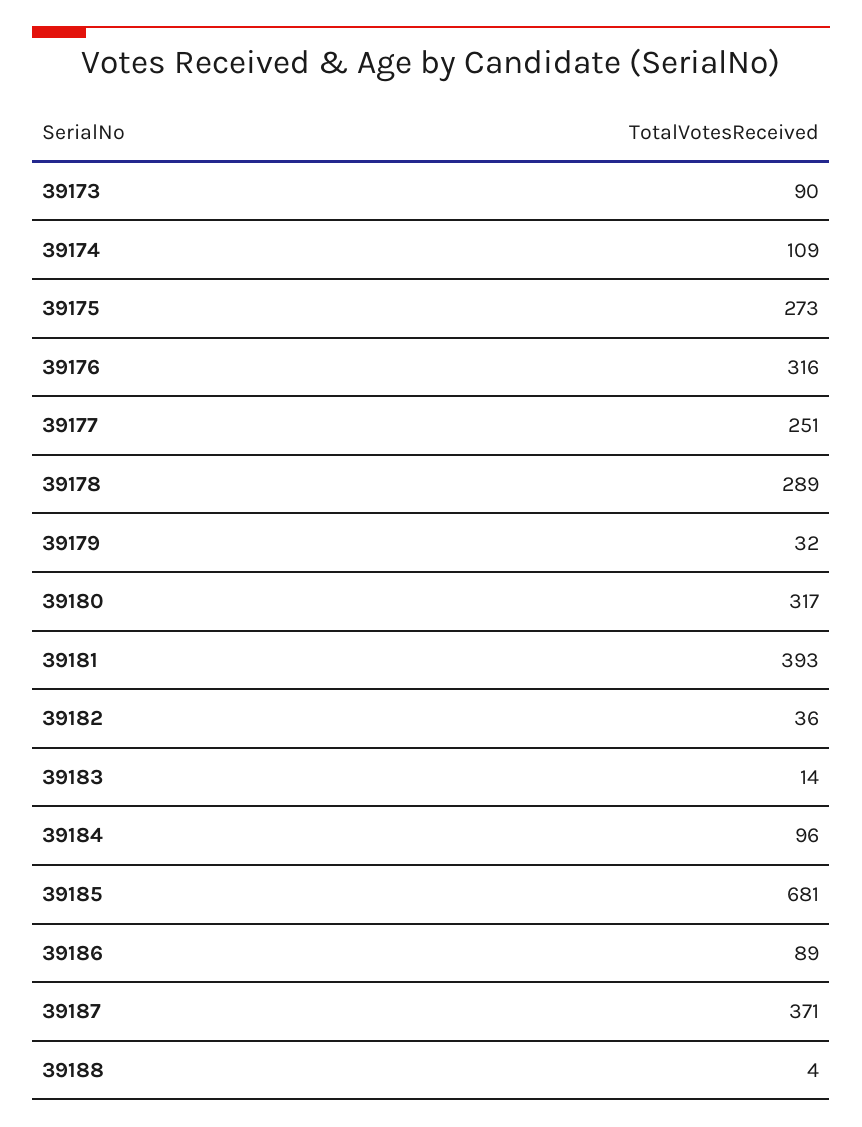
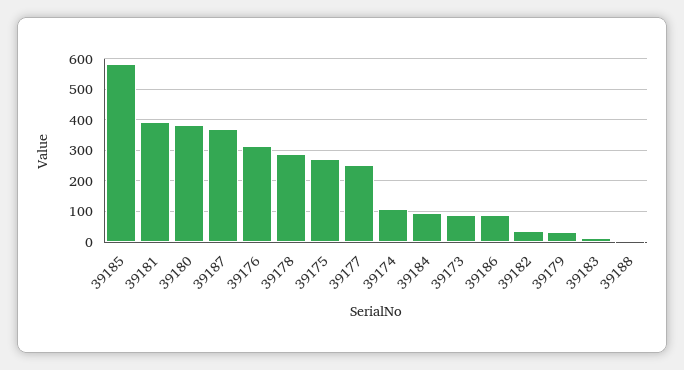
  {
    "39173": 90,
    "39174": 109,
    "39175": 273,
    "39176": 316,
    "39177": 251,
    "39178": 289,
    "39179": 32,
-   "39180": 317,
+   "39180": 380,
    "39181": 393,
    "39182": 36,
    "39183": 14,
    "39184": 96,
-   "39185": 681,
+   "39185": 580,
    "39186": 89,
    "39187": 371,
    "39188": 4
  }

